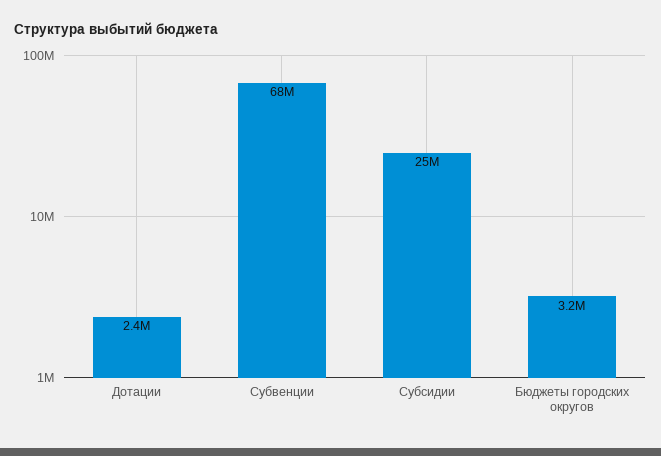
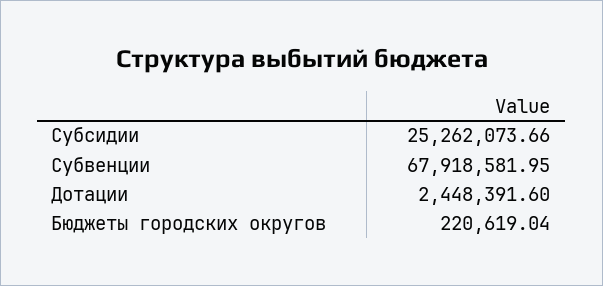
  {
    "Дотации": 2448391.6,
    "Субвенции": 67918581.95,
    "Субсидии": 25262073.66,
-   "Бюджеты городских округов": 3200000
+   "Бюджеты городских округов": 220619.04
  }

